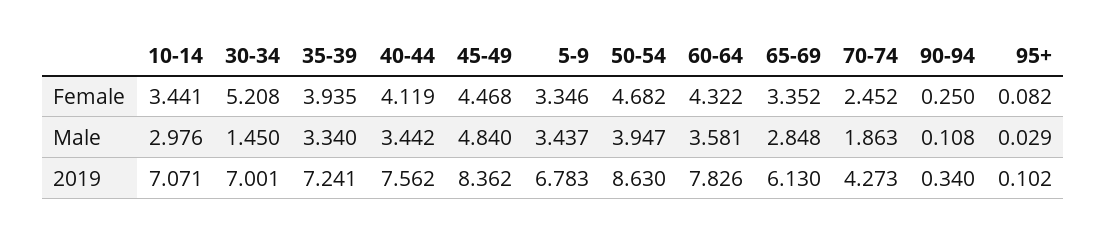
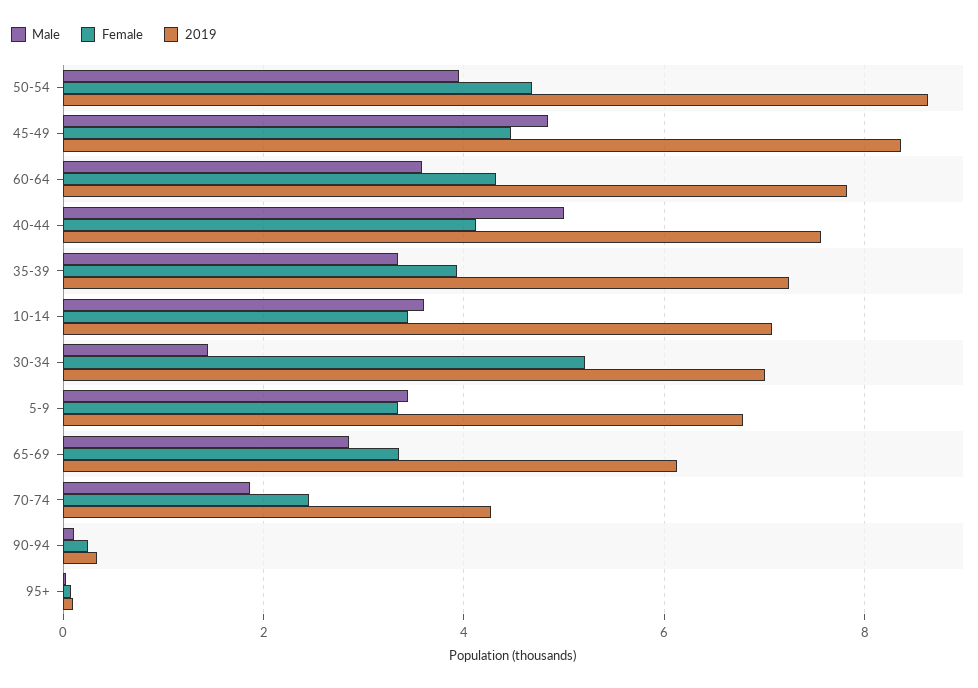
  {
    "Female": {
      "10-14": 3.441,
      "30-34": 5.208,
      "35-39": 3.935,
      "40-44": 4.119,
      "45-49": 4.468,
      "5-9": 3.346,
      "50-54": 4.682,
      "60-64": 4.322,
      "65-69": 3.352,
      "70-74": 2.452,
      "90-94": 0.25,
      "95+": 0.082
    },
    "Male": {
-     "10-14": 2.976,
+     "10-14": 3.6,
      "30-34": 1.45,
      "35-39": 3.34,
-     "40-44": 3.442,
+     "40-44": 5,
      "45-49": 4.84,
      "5-9": 3.437,
      "50-54": 3.947,
      "60-64": 3.581,
      "65-69": 2.848,
      "70-74": 1.863,
      "90-94": 0.108,
      "95+": 0.029
    },
    "2019": {
      "10-14": 7.071,
      "30-34": 7.001,
      "35-39": 7.241,
      "40-44": 7.562,
      "45-49": 8.362,
      "5-9": 6.783,
      "50-54": 8.63,
      "60-64": 7.826,
      "65-69": 6.13,
      "70-74": 4.273,
      "90-94": 0.34,
      "95+": 0.102
    }
  }

